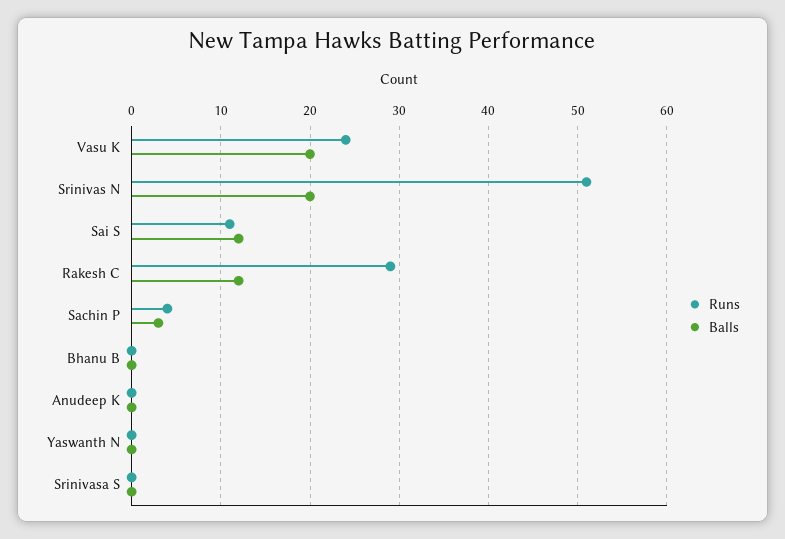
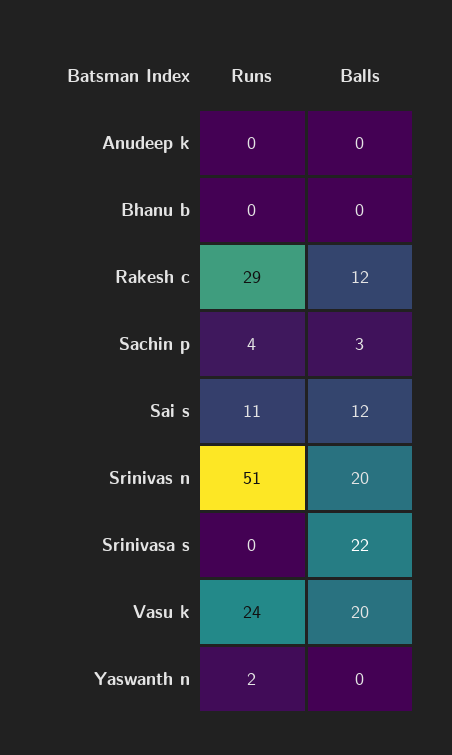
  {
    "Runs": {
      "Vasu K": 24,
      "Srinivas N": 51,
      "Sai S": 11,
      "Rakesh C": 29,
      "Sachin P": 4,
      "Bhanu B": 0,
      "Anudeep K": 0,
-     "Yaswanth N": 0,
+     "Yaswanth N": 2,
      "Srinivasa S": 0
    },
    "Balls": {
      "Vasu K": 20,
      "Srinivas N": 20,
      "Sai S": 12,
      "Rakesh C": 12,
      "Sachin P": 3,
      "Bhanu B": 0,
      "Anudeep K": 0,
      "Yaswanth N": 0,
-     "Srinivasa S": 0
+     "Srinivasa S": 22
    }
  }

